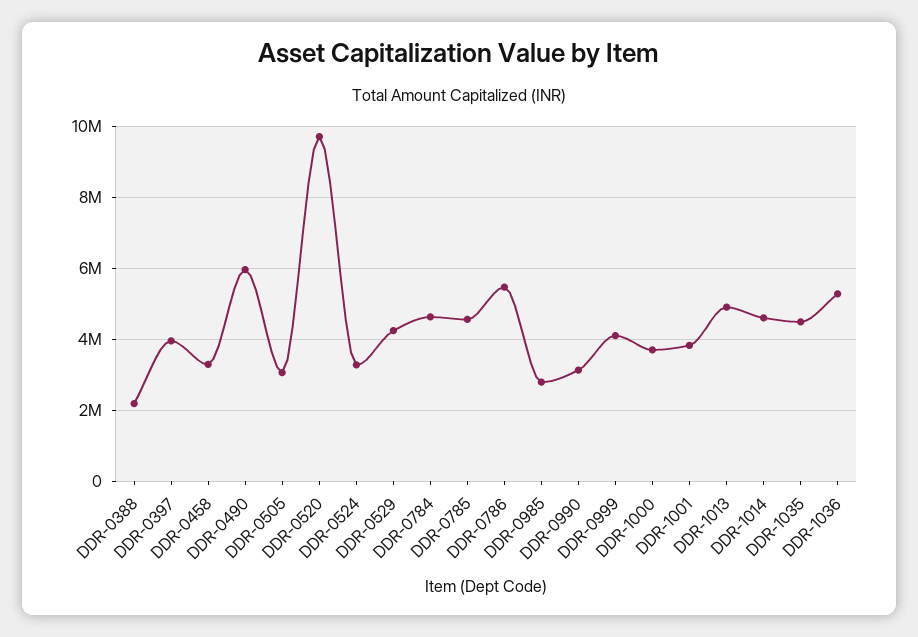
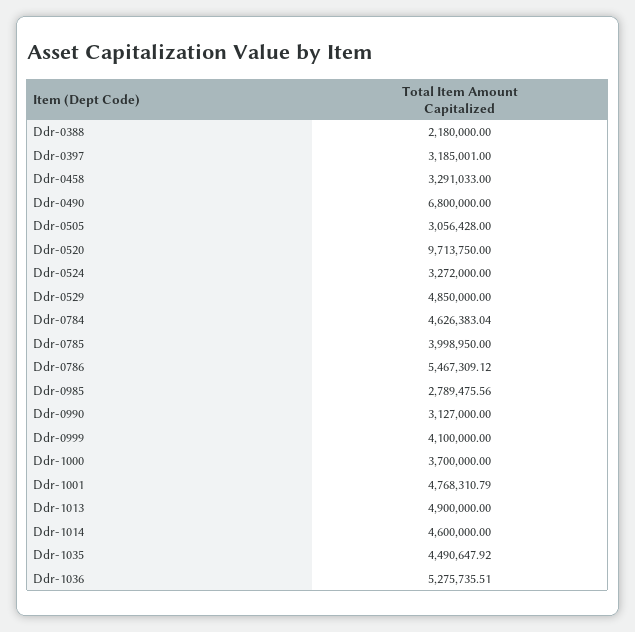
  {
    "DDR-0388": 2180000,
-   "DDR-0397": 4000000,
+   "DDR-0397": 3185001,
    "DDR-0458": 3291033,
-   "DDR-0490": 6000000,
+   "DDR-0490": 6800000,
    "DDR-0505": 3056428,
    "DDR-0520": 9713750,
    "DDR-0524": 3272000,
-   "DDR-0529": 4200000,
+   "DDR-0529": 4850000,
    "DDR-0784": 4626383.04,
-   "DDR-0785": 4600000,
+   "DDR-0785": 3998950,
    "DDR-0786": 5467309.12,
    "DDR-0985": 2789475.56,
    "DDR-0990": 3127000,
    "DDR-0999": 4100000,
    "DDR-1000": 3700000,
-   "DDR-1001": 3800000,
+   "DDR-1001": 4768310.79,
    "DDR-1013": 4900000,
    "DDR-1014": 4600000,
    "DDR-1035": 4490647.92,
    "DDR-1036": 5275735.51
  }

